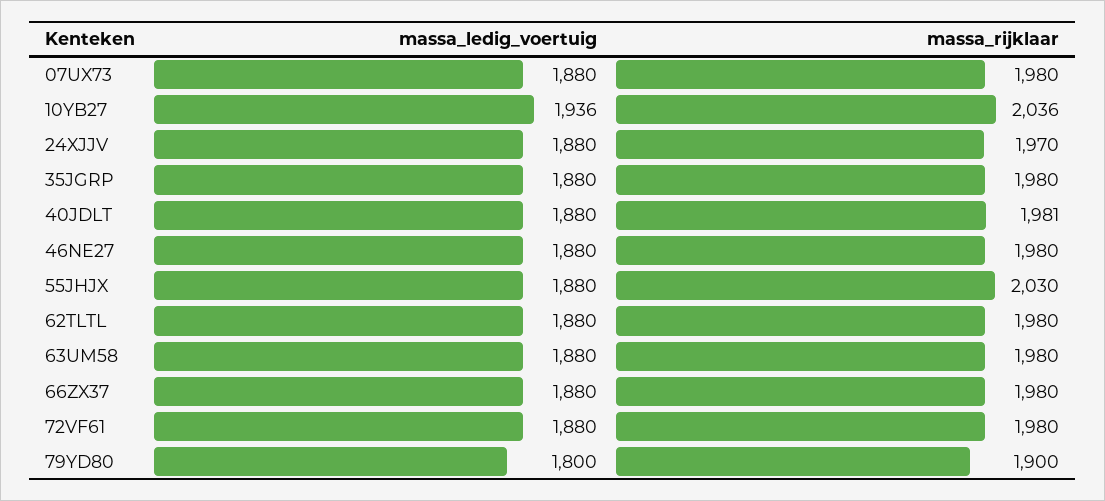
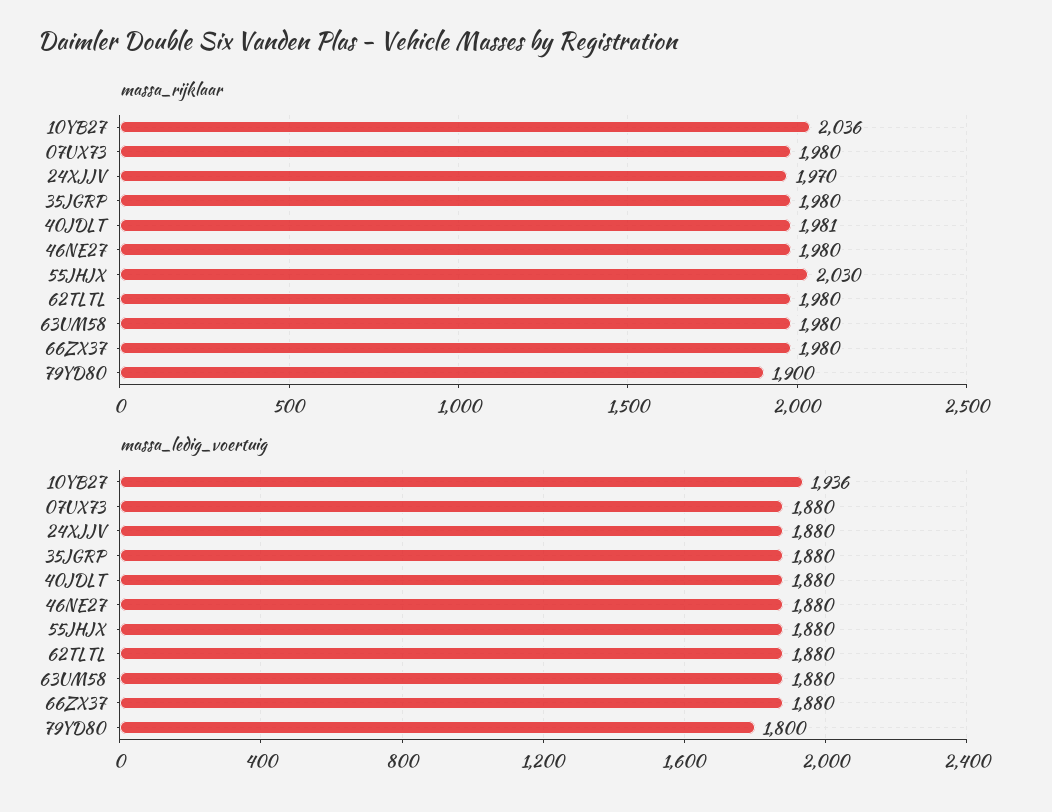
  {
    "massa_ledig_voertuig": {
      "07UX73": 1880,
      "10YB27": 1936,
      "24XJJV": 1880,
      "35JGRP": 1880,
      "40JDLT": 1880,
      "46NE27": 1880,
      "55JHJX": 1880,
      "62TLTL": 1880,
      "63UM58": 1880,
      "66ZX37": 1880,
-     "72VF61": 1880,
      "79YD80": 1800
    },
    "massa_rijklaar": {
      "07UX73": 1980,
      "10YB27": 2036,
      "24XJJV": 1970,
      "35JGRP": 1980,
      "40JDLT": 1981,
      "46NE27": 1980,
      "55JHJX": 2030,
      "62TLTL": 1980,
      "63UM58": 1980,
      "66ZX37": 1980,
-     "72VF61": 1980,
      "79YD80": 1900
    }
  }

